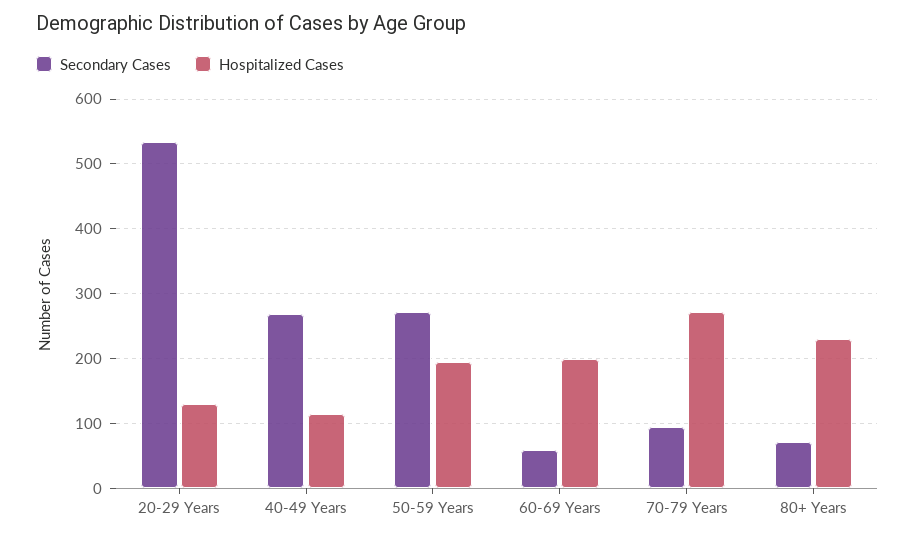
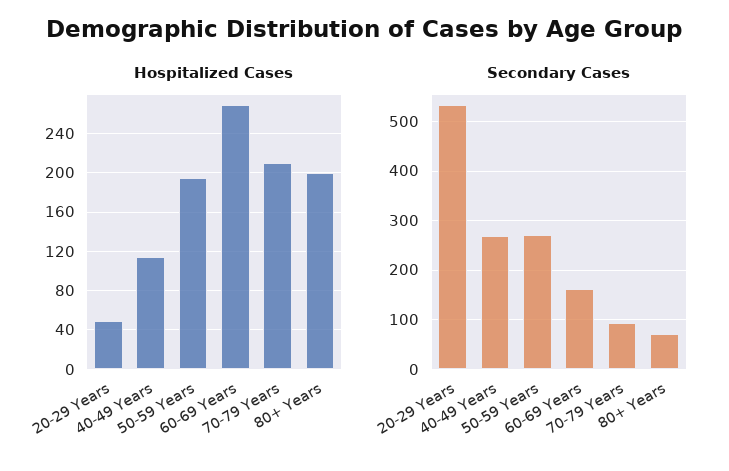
  {
    "Secondary Cases": {
      "20-29 Years": 530,
      "40-49 Years": 270,
      "50-59 Years": 270,
-     "60-69 Years": 60,
+     "60-69 Years": 160,
      "70-79 Years": 90,
      "80+ Years": 70
    },
    "Hospitalized Cases": {
-     "20-29 Years": 130,
+     "20-29 Years": 50,
      "40-49 Years": 110,
      "50-59 Years": 200,
-     "60-69 Years": 200,
+     "60-69 Years": 270,
-     "70-79 Years": 270,
+     "70-79 Years": 210,
-     "80+ Years": 230
+     "80+ Years": 200
    }
  }

